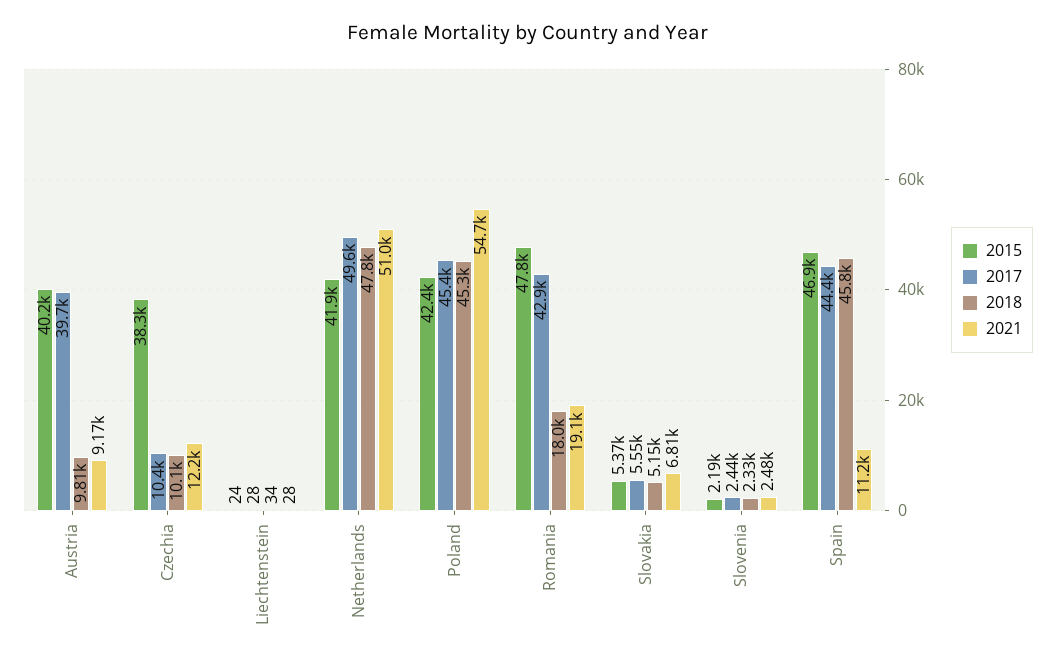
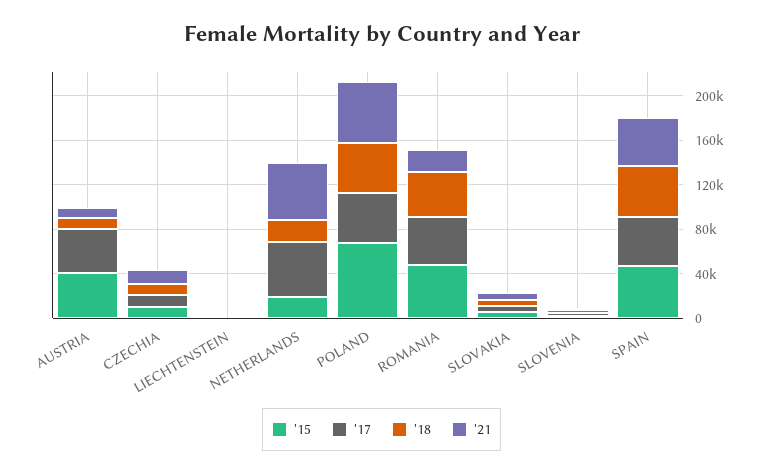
  {
    "2015": {
      "Austria": 40200,
-     "Czechia": 38300,
+     "Czechia": 10000,
      "Liechtenstein": 24,
-     "Netherlands": 41900,
+     "Netherlands": 20000,
-     "Poland": 42400,
+     "Poland": 70000,
      "Romania": 47800,
      "Slovakia": 5370,
      "Slovenia": 2190,
      "Spain": 46900
    },
    "2017": {
      "Austria": 39700,
      "Czechia": 10400,
      "Liechtenstein": 28,
      "Netherlands": 49600,
      "Poland": 45400,
      "Romania": 42900,
      "Slovakia": 5550,
      "Slovenia": 2440,
      "Spain": 44400
    },
    "2018": {
      "Austria": 9810,
      "Czechia": 10100,
      "Liechtenstein": 34,
-     "Netherlands": 47800,
+     "Netherlands": 20000,
      "Poland": 45300,
-     "Romania": 18000,
+     "Romania": 40000,
      "Slovakia": 5150,
      "Slovenia": 2330,
      "Spain": 45800
    },
    "2021": {
      "Austria": 9170,
      "Czechia": 12200,
      "Liechtenstein": 28,
      "Netherlands": 51000,
      "Poland": 54700,
      "Romania": 19100,
      "Slovakia": 6810,
      "Slovenia": 2480,
-     "Spain": 11200
+     "Spain": 40000
    }
  }

